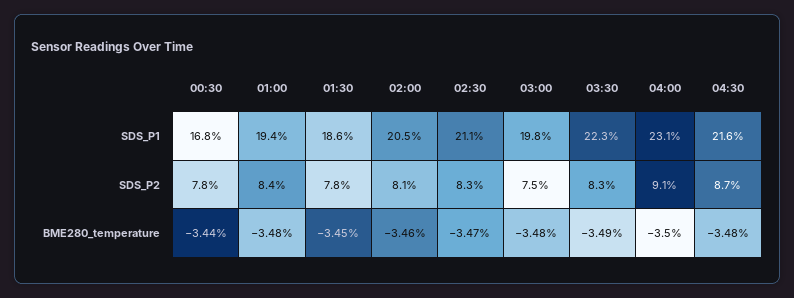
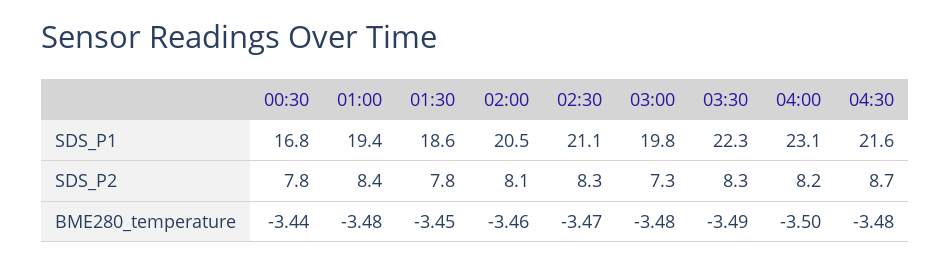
  {
    "00:30": {
      "SDS_P1": 16.8,
      "SDS_P2": 7.8,
      "BME280_temperature": -3.44
    },
    "01:00": {
      "SDS_P1": 19.4,
      "SDS_P2": 8.4,
      "BME280_temperature": -3.48
    },
    "01:30": {
      "SDS_P1": 18.6,
      "SDS_P2": 7.8,
      "BME280_temperature": -3.45
    },
    "02:00": {
      "SDS_P1": 20.5,
      "SDS_P2": 8.1,
      "BME280_temperature": -3.46
    },
    "02:30": {
      "SDS_P1": 21.1,
      "SDS_P2": 8.3,
      "BME280_temperature": -3.47
    },
    "03:00": {
      "SDS_P1": 19.8,
-     "SDS_P2": 7.5,
+     "SDS_P2": 7.3,
      "BME280_temperature": -3.48
    },
    "03:30": {
      "SDS_P1": 22.3,
      "SDS_P2": 8.3,
      "BME280_temperature": -3.49
    },
    "04:00": {
      "SDS_P1": 23.1,
-     "SDS_P2": 9.1,
+     "SDS_P2": 8.2,
      "BME280_temperature": -3.5
    },
    "04:30": {
      "SDS_P1": 21.6,
      "SDS_P2": 8.7,
      "BME280_temperature": -3.48
    }
  }

